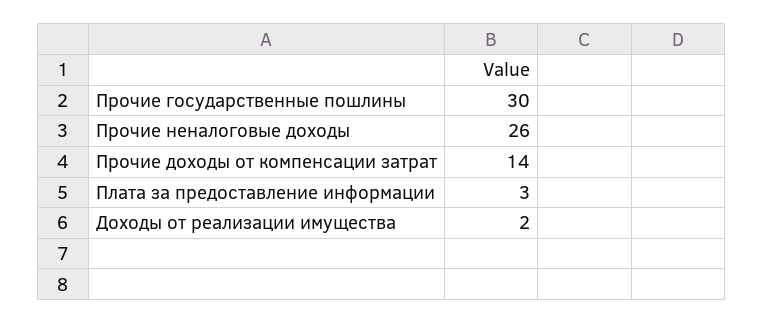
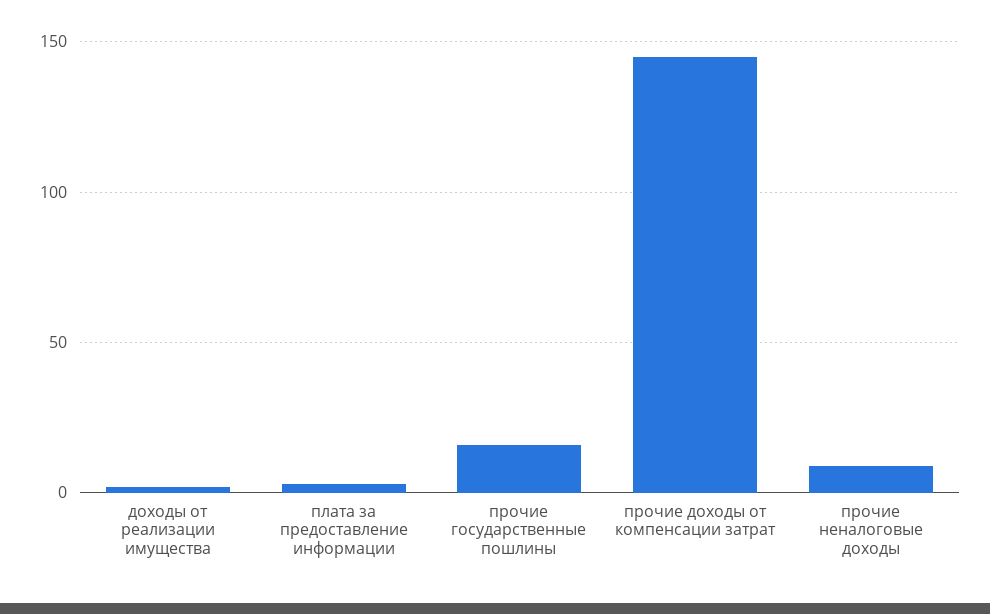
  {
-   "Прочие государственные пошлины": 30,
+   "Прочие государственные пошлины": 15,
-   "Прочие неналоговые доходы": 26,
+   "Прочие неналоговые доходы": 10,
-   "Прочие доходы от компенсации затрат": 14,
+   "Прочие доходы от компенсации затрат": 145,
    "Плата за предоставление информации": 3,
    "Доходы от реализации имущества": 2
  }

